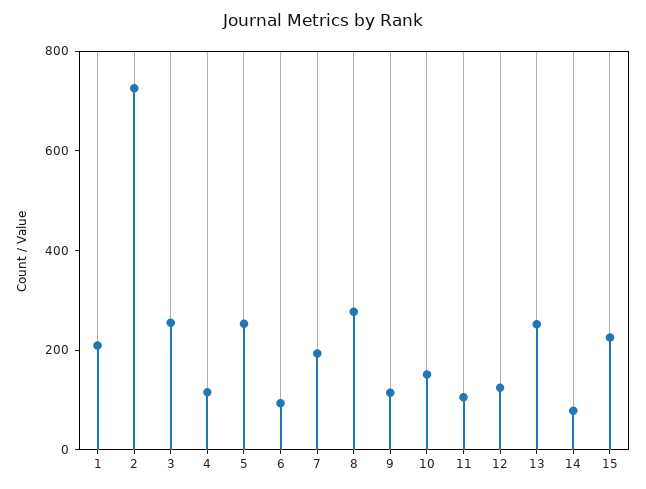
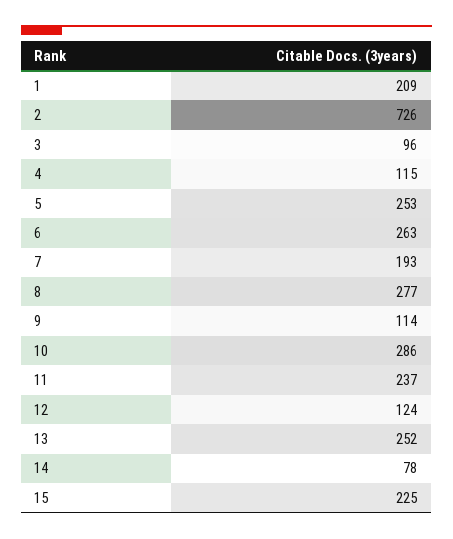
  {
    "1": 209,
    "2": 726,
-   "3": 250,
+   "3": 96,
    "4": 115,
    "5": 253,
-   "6": 100,
+   "6": 263,
    "7": 193,
    "8": 277,
    "9": 114,
-   "10": 150,
+   "10": 286,
-   "11": 100,
+   "11": 237,
    "12": 124,
    "13": 252,
    "14": 78,
    "15": 225
  }

